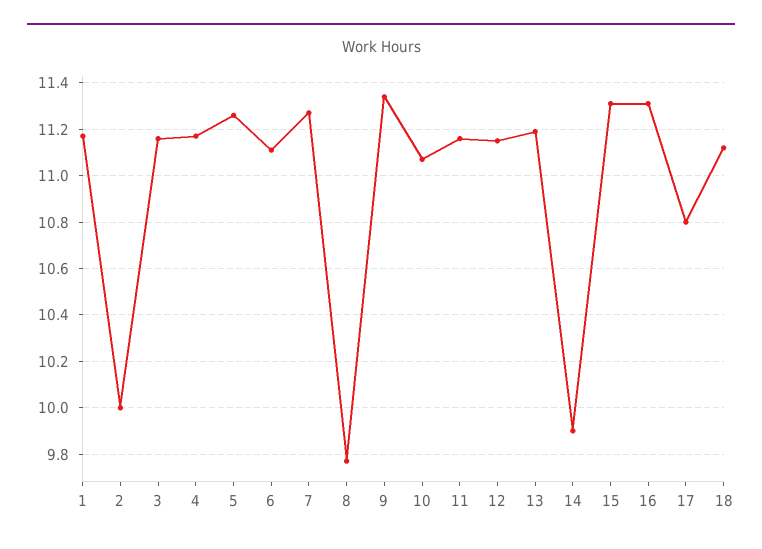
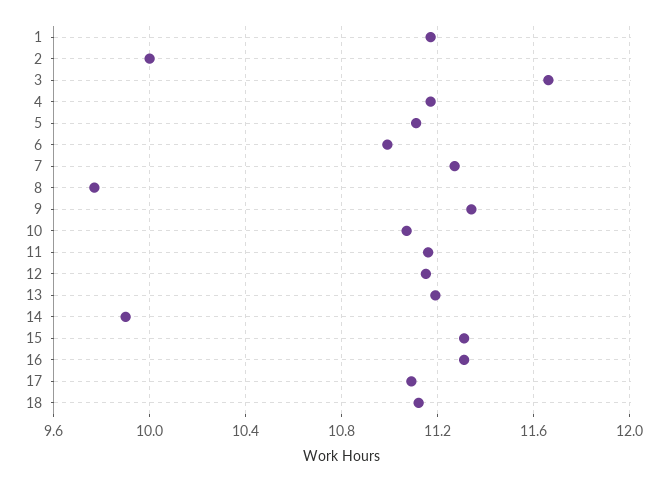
  {
    "1": 11.15,
    "2": 10,
-   "3": 11.15,
+   "3": 11.65,
    "4": 11.15,
-   "5": 11.25,
+   "5": 11.1,
-   "6": 11.1,
+   "6": 11,
    "7": 11.25,
    "8": 9.75,
    "9": 11.35,
    "10": 11.05,
    "11": 11.15,
    "12": 11.15,
    "13": 11.2,
    "14": 9.9,
    "15": 11.3,
    "16": 11.3,
-   "17": 10.8,
+   "17": 11.1,
    "18": 11.1
  }

